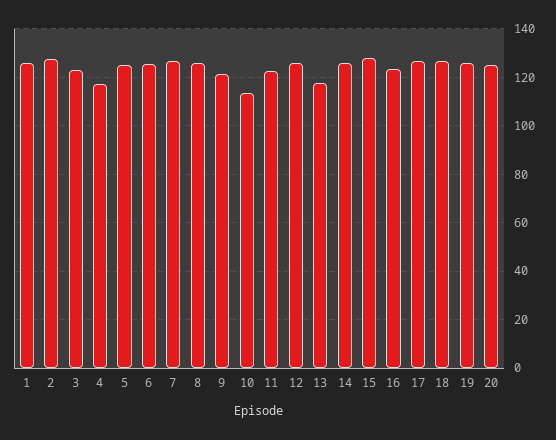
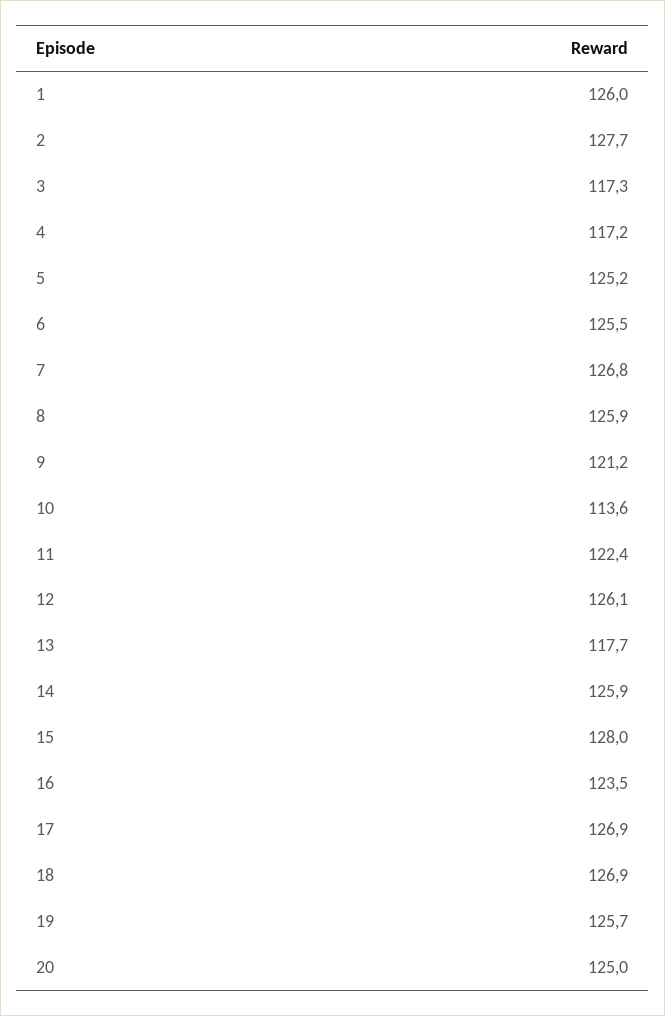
  {
    "1": 126,
    "2": 127.7,
-   "3": 122.5,
+   "3": 117.3,
    "4": 117.2,
    "5": 125.2,
    "6": 125.5,
    "7": 126.8,
    "8": 125.9,
    "9": 121.2,
    "10": 113.6,
    "11": 122.4,
    "12": 126.1,
    "13": 117.7,
    "14": 125.9,
    "15": 128,
    "16": 123.5,
    "17": 126.9,
    "18": 126.9,
    "19": 125.7,
    "20": 125
  }

